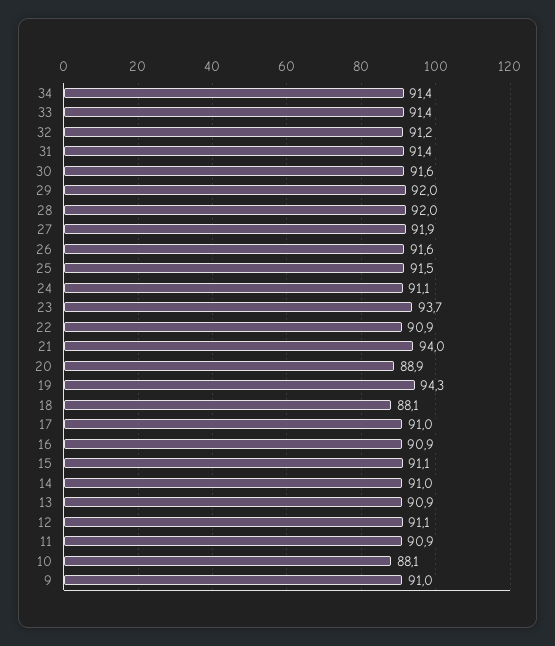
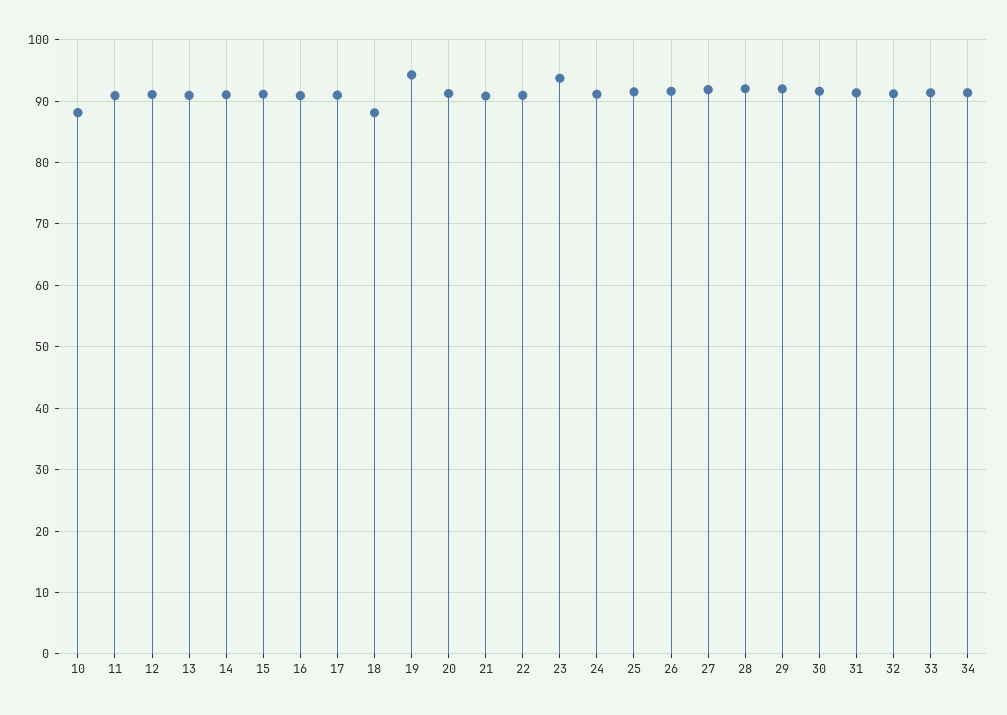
  {
    "34": 91.4,
    "33": 91.4,
    "32": 91.2,
    "31": 91.4,
    "30": 91.6,
    "29": 92,
    "28": 92,
    "27": 91.9,
    "26": 91.6,
    "25": 91.5,
    "24": 91.1,
    "23": 93.7,
    "22": 90.9,
-   "21": 94,
+   "21": 91,
-   "20": 88.9,
+   "20": 91,
    "19": 94.3,
    "18": 88.1,
    "17": 91,
    "16": 90.9,
    "15": 91.1,
    "14": 91,
    "13": 90.9,
    "12": 91.1,
    "11": 90.9,
-   "10": 88.1,
+   "10": 88.1
-   "9": 91
  }

